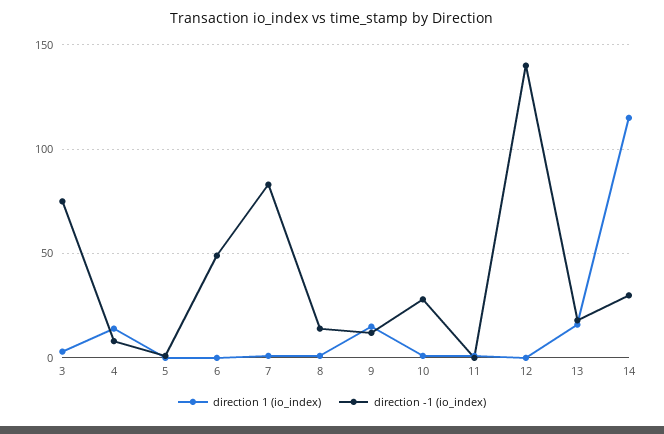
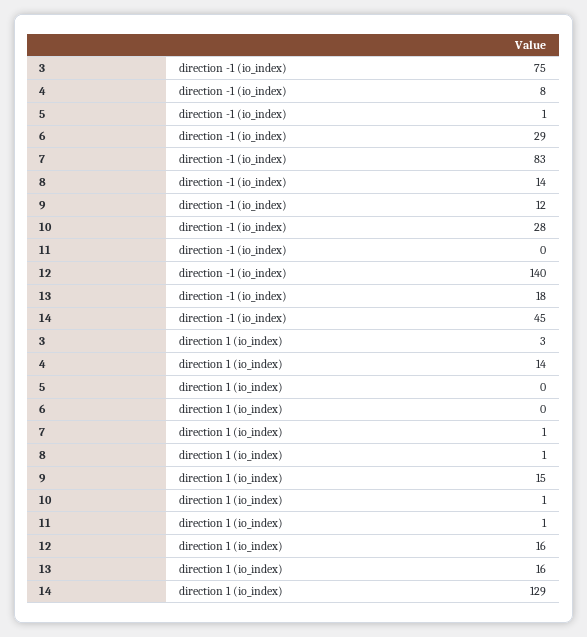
  {
    "direction 1 (io_index)": {
      "3": 3,
      "4": 14,
      "5": 0,
      "6": 0,
      "7": 1,
      "8": 1,
      "9": 15,
      "10": 1,
      "11": 1,
-     "12": 0,
+     "12": 16,
      "13": 16,
-     "14": 115
+     "14": 129
    },
    "direction -1 (io_index)": {
      "3": 75,
      "4": 8,
      "5": 1,
-     "6": 50,
+     "6": 29,
      "7": 83,
      "8": 14,
      "9": 12,
      "10": 28,
      "11": 0,
      "12": 140,
      "13": 18,
-     "14": 30
+     "14": 45
    }
  }

